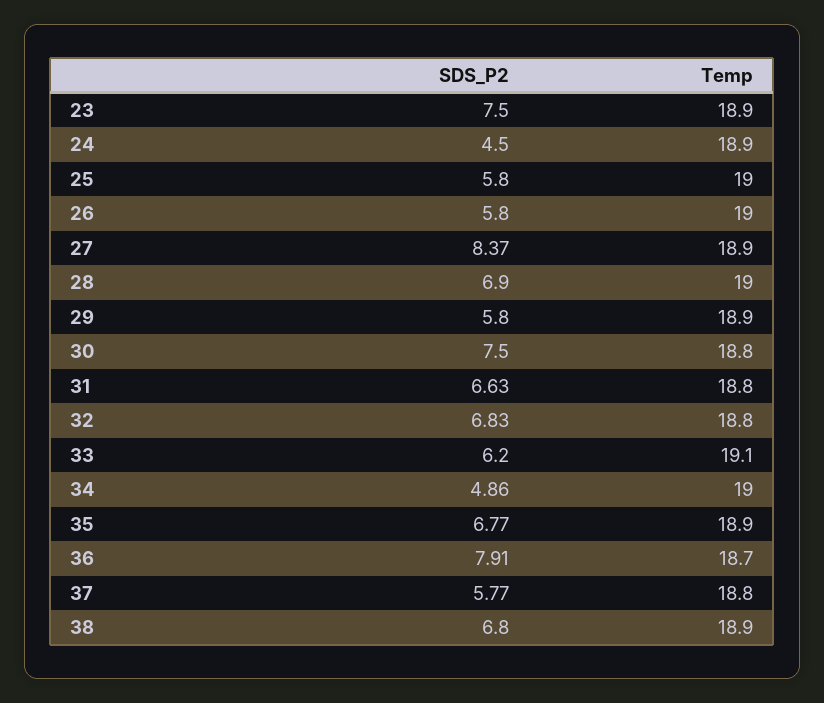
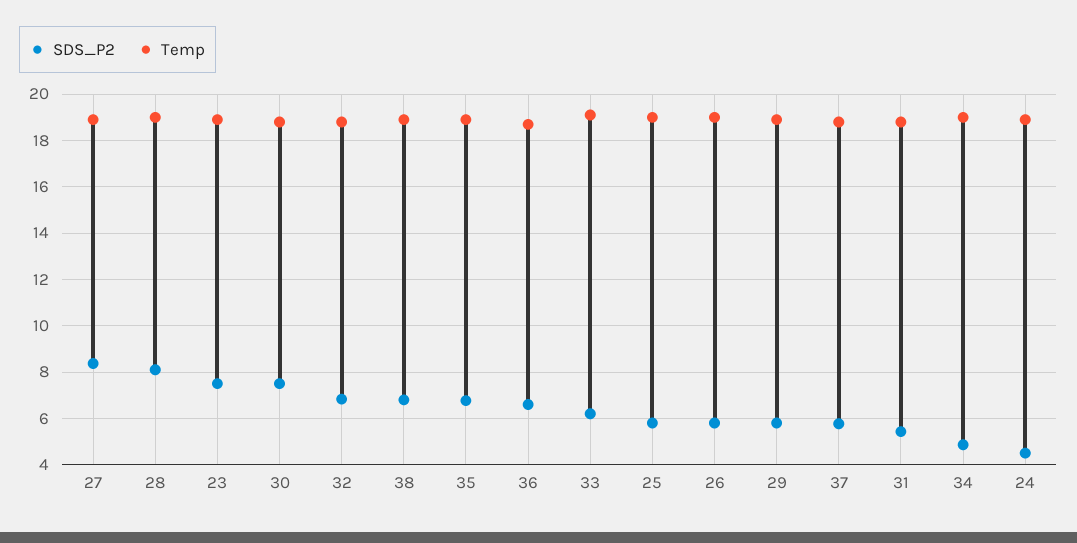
  {
    "SDS_P2": {
      "23": 7.5,
      "24": 4.5,
      "25": 5.8,
      "26": 5.8,
      "27": 8.37,
-     "28": 6.9,
+     "28": 8,
      "29": 5.8,
      "30": 7.5,
-     "31": 6.63,
+     "31": 5.5,
      "32": 6.83,
      "33": 6.2,
      "34": 4.86,
      "35": 6.77,
-     "36": 7.91,
+     "36": 6.5,
      "37": 5.77,
      "38": 6.8
    },
    "Temp": {
      "23": 18.9,
      "24": 18.9,
      "25": 19,
      "26": 19,
      "27": 18.9,
      "28": 19,
      "29": 18.9,
      "30": 18.8,
      "31": 18.8,
      "32": 18.8,
      "33": 19.1,
      "34": 19,
      "35": 18.9,
      "36": 18.7,
      "37": 18.8,
      "38": 18.9
    }
  }

